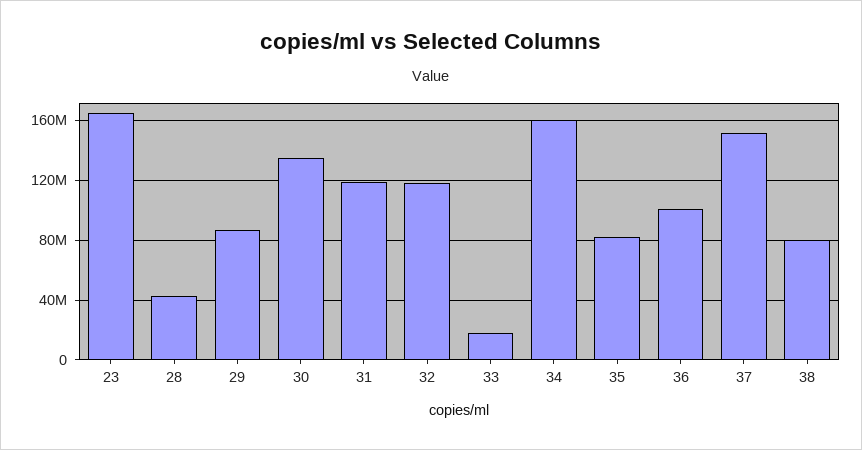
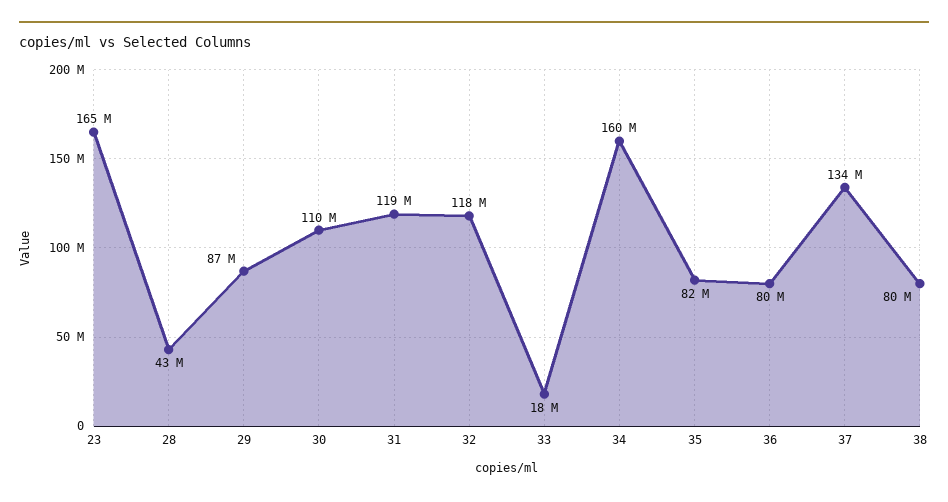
  {
    "23": 165000000,
    "28": 43000000,
    "29": 87000000,
-   "30": 135000000,
+   "30": 110000000,
    "31": 119000000,
    "32": 118000000,
    "33": 18000000,
    "34": 160000000,
    "35": 82000000,
-   "36": 100000000,
+   "36": 80000000,
-   "37": 150000000,
+   "37": 134000000,
    "38": 80000000
  }

